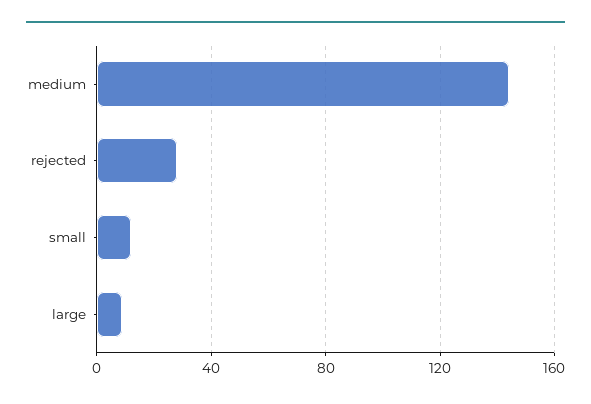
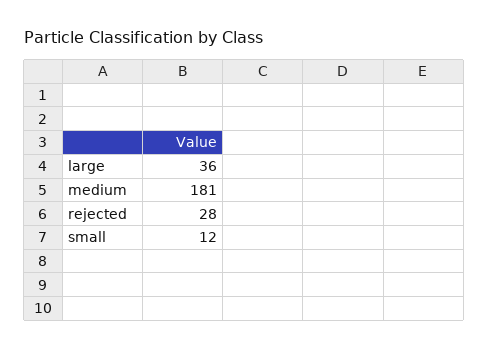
  {
-   "medium": 145,
+   "medium": 181,
    "rejected": 28,
    "small": 12,
-   "large": 10
+   "large": 36
  }

